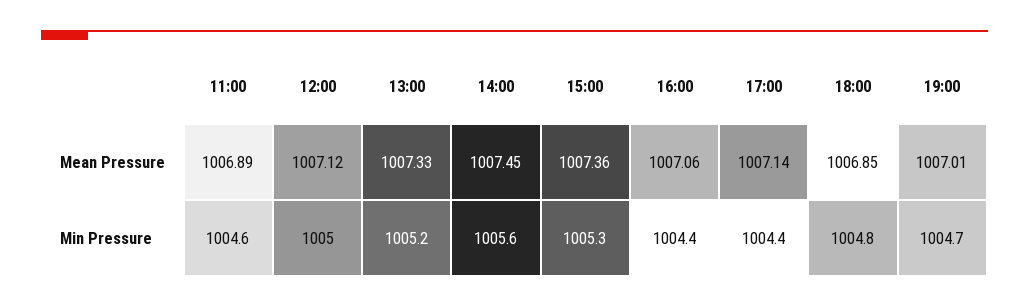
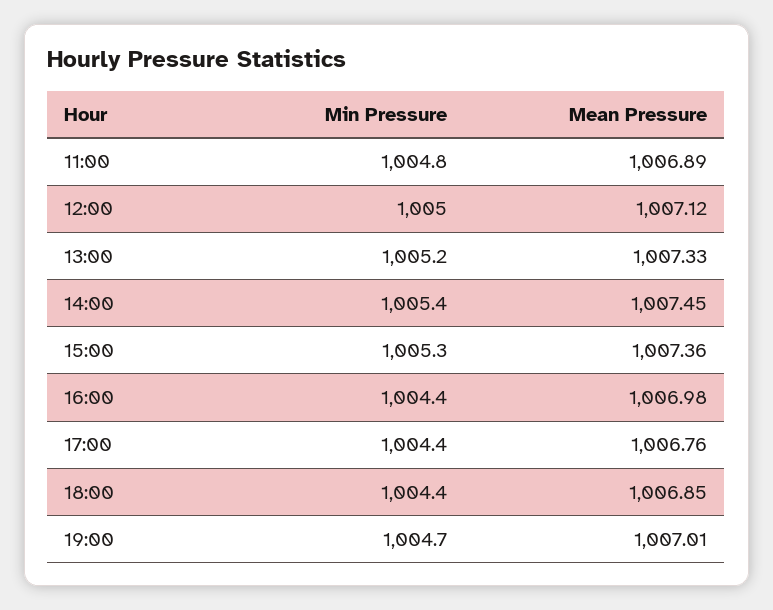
  {
    "11:00": {
      "Mean Pressure": 1006.89,
-     "Min Pressure": 1004.6
+     "Min Pressure": 1004.8
    },
    "12:00": {
      "Mean Pressure": 1007.12,
      "Min Pressure": 1005
    },
    "13:00": {
      "Mean Pressure": 1007.33,
      "Min Pressure": 1005.2
    },
    "14:00": {
      "Mean Pressure": 1007.45,
-     "Min Pressure": 1005.6
+     "Min Pressure": 1005.4
    },
    "15:00": {
      "Mean Pressure": 1007.36,
      "Min Pressure": 1005.3
    },
    "16:00": {
-     "Mean Pressure": 1007.06,
+     "Mean Pressure": 1006.98,
      "Min Pressure": 1004.4
    },
    "17:00": {
-     "Mean Pressure": 1007.14,
+     "Mean Pressure": 1006.76,
      "Min Pressure": 1004.4
    },
    "18:00": {
      "Mean Pressure": 1006.85,
-     "Min Pressure": 1004.8
+     "Min Pressure": 1004.4
    },
    "19:00": {
      "Mean Pressure": 1007.01,
      "Min Pressure": 1004.7
    }
  }

